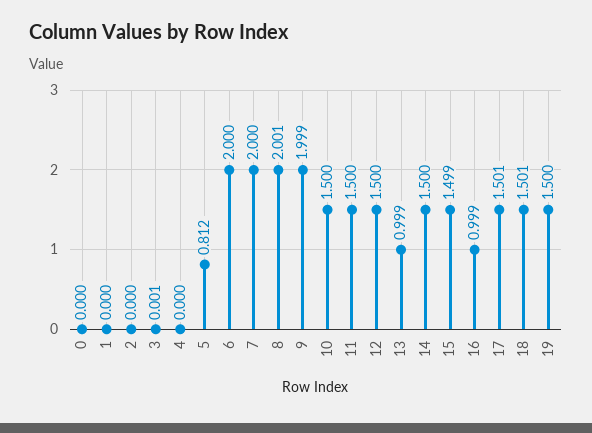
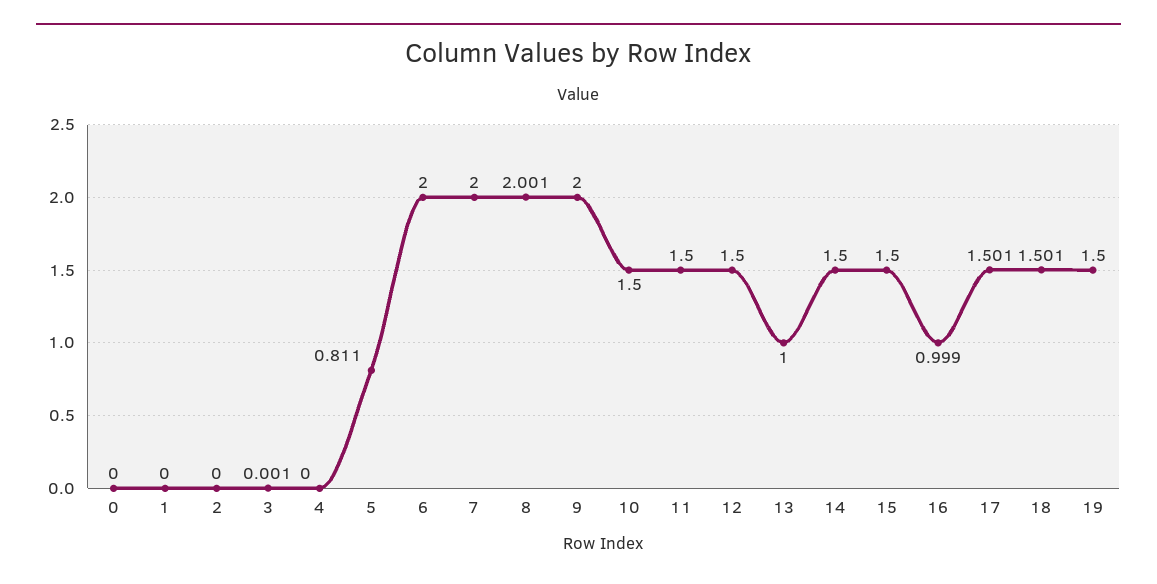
  {
    "0": 0,
    "1": 0,
    "2": 0,
    "3": 0.001,
    "4": 0,
-   "5": 0.812,
+   "5": 0.811,
    "6": 2,
    "7": 2,
    "8": 2.001,
-   "9": 1.999,
+   "9": 2,
    "10": 1.5,
    "11": 1.5,
    "12": 1.5,
-   "13": 0.999,
+   "13": 1,
    "14": 1.5,
-   "15": 1.499,
+   "15": 1.5,
    "16": 0.999,
    "17": 1.501,
    "18": 1.501,
    "19": 1.5
  }

